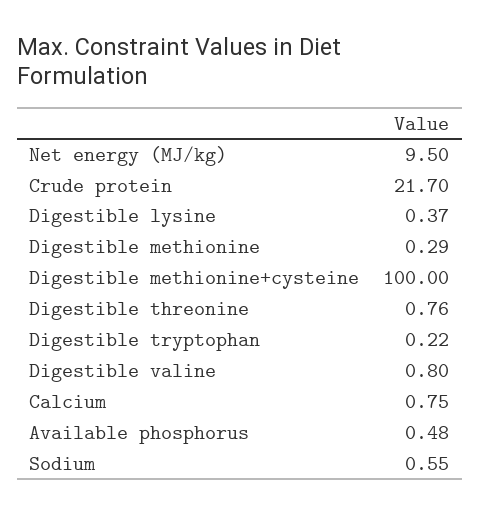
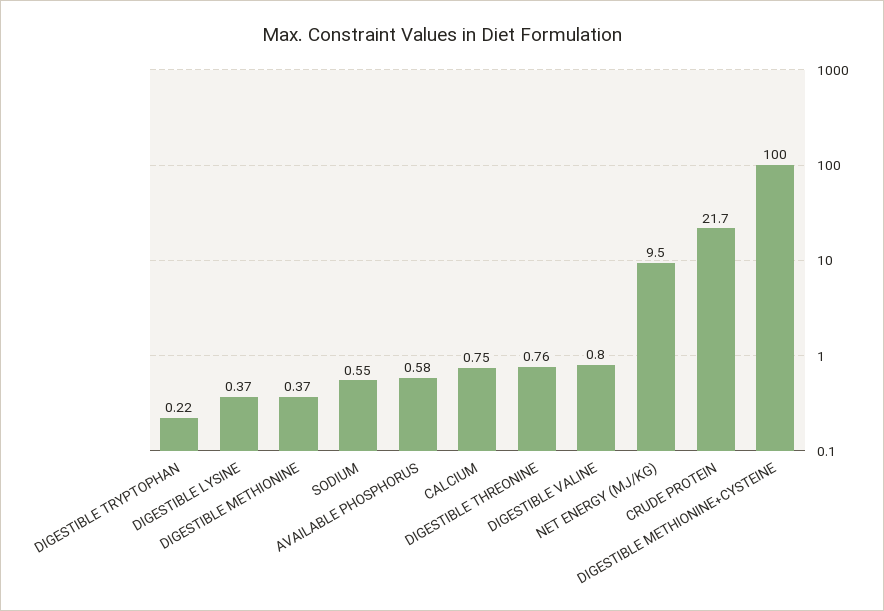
  {
    "Net energy (MJ/kg)": 9.5,
    "Crude protein": 21.7,
    "Digestible lysine": 0.37,
-   "Digestible methionine": 0.29,
+   "Digestible methionine": 0.37,
    "Digestible methionine+cysteine": 100,
    "Digestible threonine": 0.76,
    "Digestible tryptophan": 0.22,
    "Digestible valine": 0.8,
    "Calcium": 0.75,
-   "Available phosphorus": 0.48,
+   "Available phosphorus": 0.58,
    "Sodium": 0.55
  }

